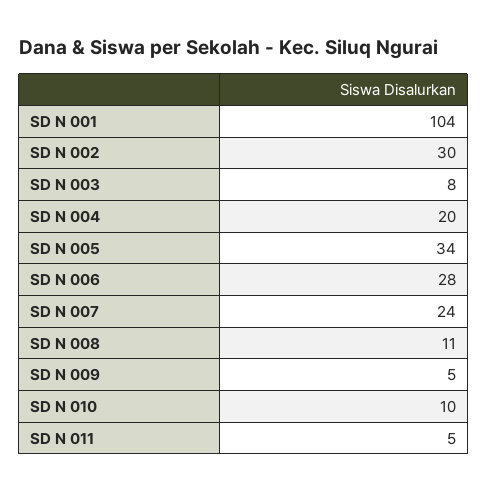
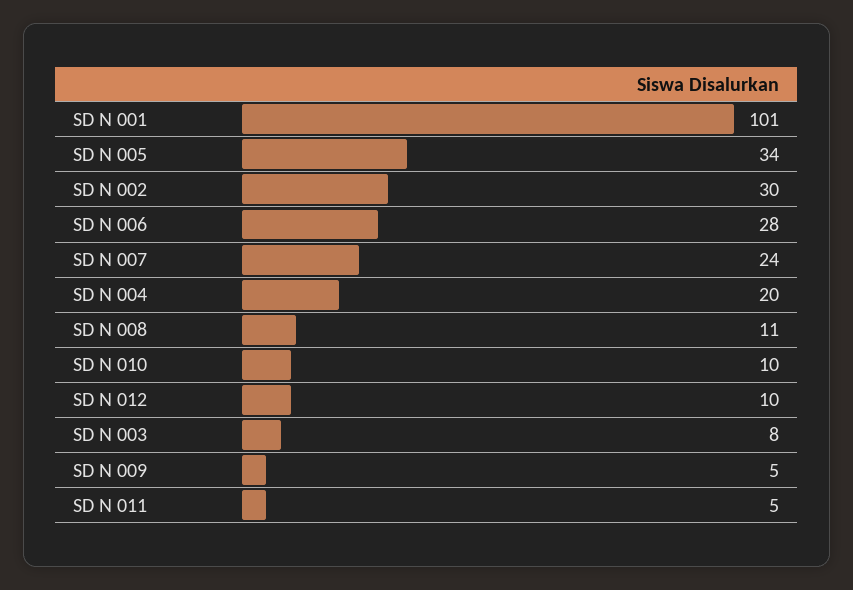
  {
-   "SD N 001": 104,
+   "SD N 001": 101,
    "SD N 002": 30,
    "SD N 003": 8,
    "SD N 004": 20,
    "SD N 005": 34,
    "SD N 006": 28,
    "SD N 007": 24,
    "SD N 008": 11,
    "SD N 009": 5,
    "SD N 010": 10,
-   "SD N 011": 5
+   "SD N 011": 5,
+   "SD N 012": 10
  }

